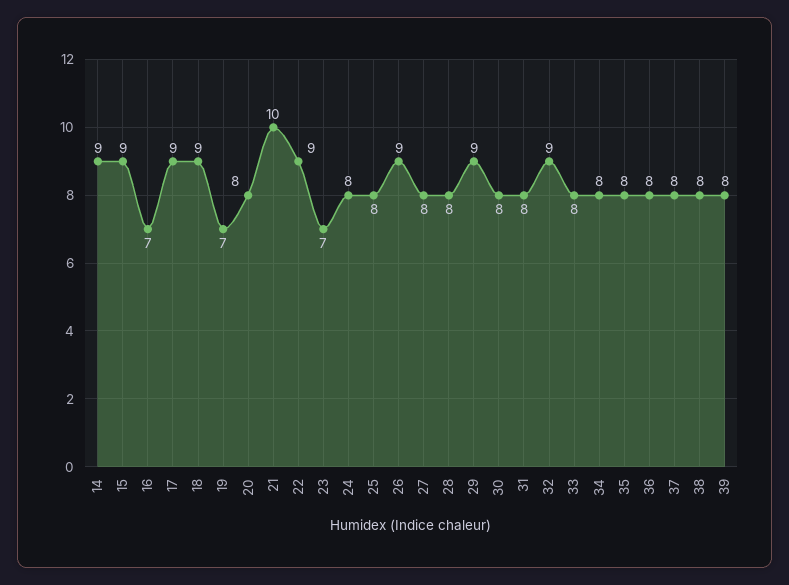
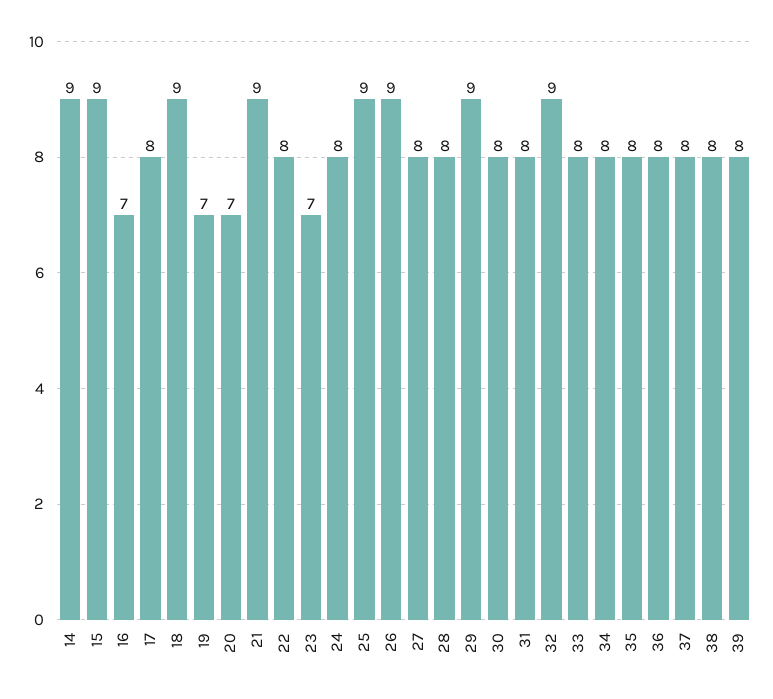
  {
    "14": 9,
    "15": 9,
    "16": 7,
-   "17": 9,
+   "17": 8,
    "18": 9,
    "19": 7,
-   "20": 8,
+   "20": 7,
-   "21": 10,
+   "21": 9,
-   "22": 9,
+   "22": 8,
    "23": 7,
    "24": 8,
-   "25": 8,
+   "25": 9,
    "26": 9,
    "27": 8,
    "28": 8,
    "29": 9,
    "30": 8,
    "31": 8,
    "32": 9,
    "33": 8,
    "34": 8,
    "35": 8,
    "36": 8,
    "37": 8,
    "38": 8,
    "39": 8
  }

